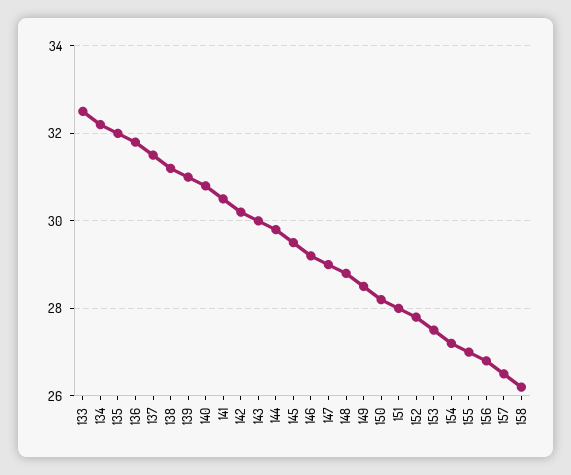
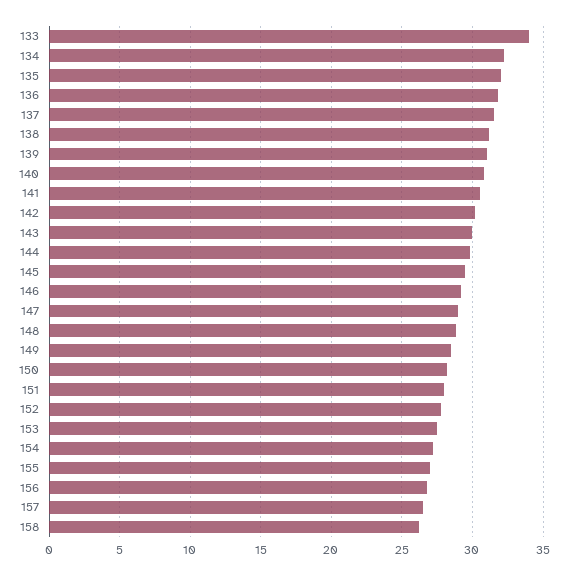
  {
-   "133": 32.5,
+   "133": 34,
    "134": 32,
    "135": 32,
    "136": 32,
    "137": 31.5,
    "138": 31,
    "139": 31,
    "140": 31,
    "141": 30.5,
    "142": 30,
    "143": 30,
    "144": 30,
    "145": 29.5,
    "146": 29,
    "147": 29,
    "148": 29,
    "149": 28.5,
    "150": 28,
    "151": 28,
    "152": 28,
    "153": 27.5,
    "154": 27,
    "155": 27,
    "156": 27,
    "157": 26.5,
    "158": 26
  }

